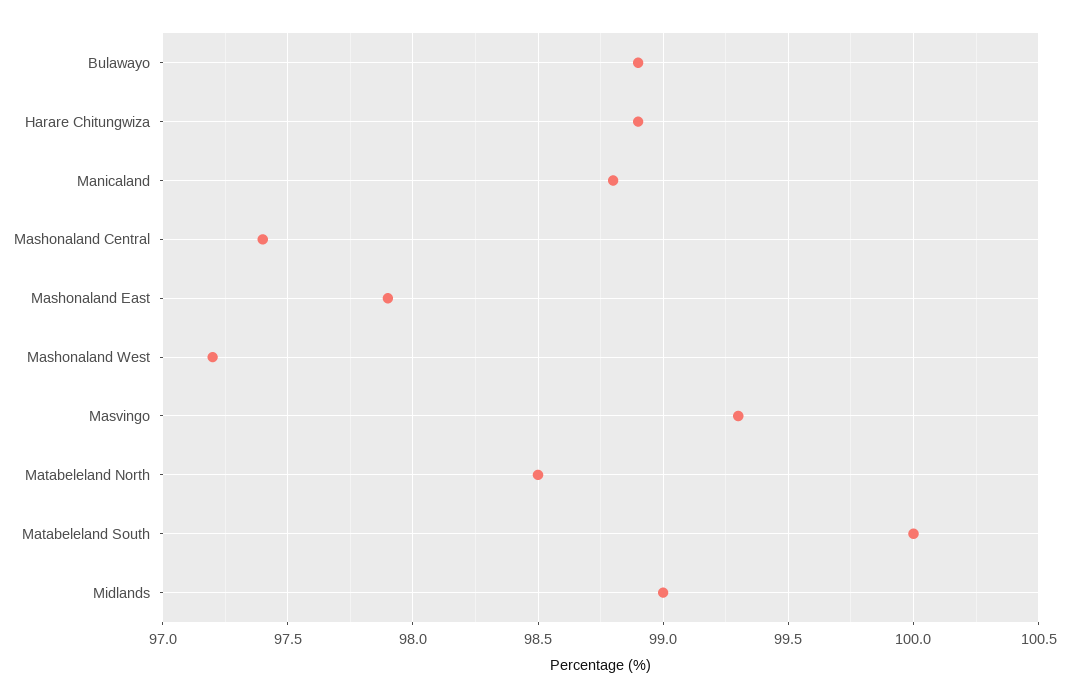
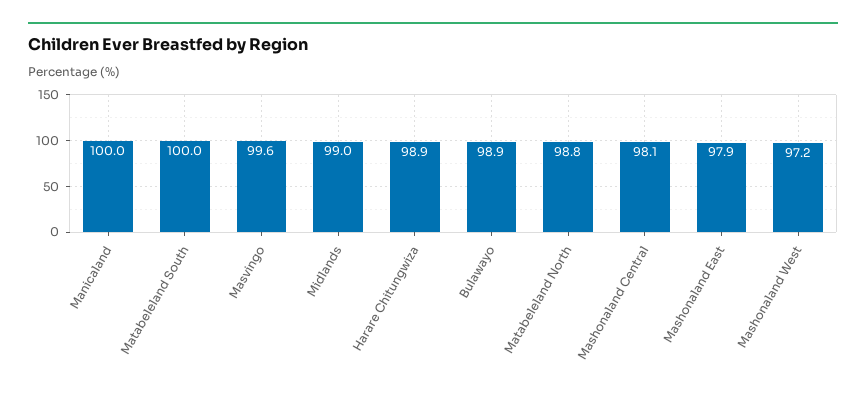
  {
    "Bulawayo": 98.9,
    "Harare Chitungwiza": 98.9,
-   "Manicaland": 98.8,
+   "Manicaland": 100,
-   "Mashonaland Central": 97.4,
+   "Mashonaland Central": 98.1,
    "Mashonaland East": 97.9,
    "Mashonaland West": 97.2,
-   "Masvingo": 99.3,
+   "Masvingo": 99.6,
-   "Matabeleland North": 98.5,
+   "Matabeleland North": 98.8,
    "Matabeleland South": 100,
    "Midlands": 99
  }

